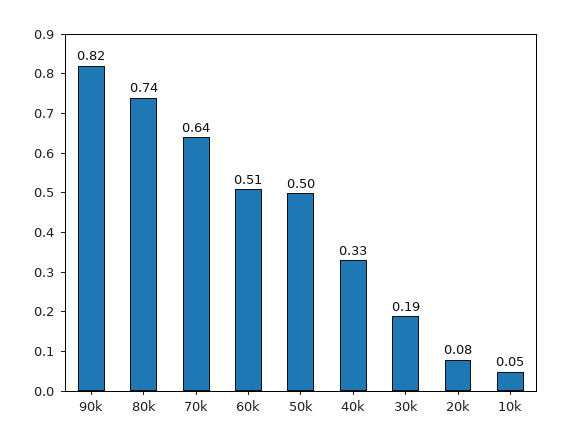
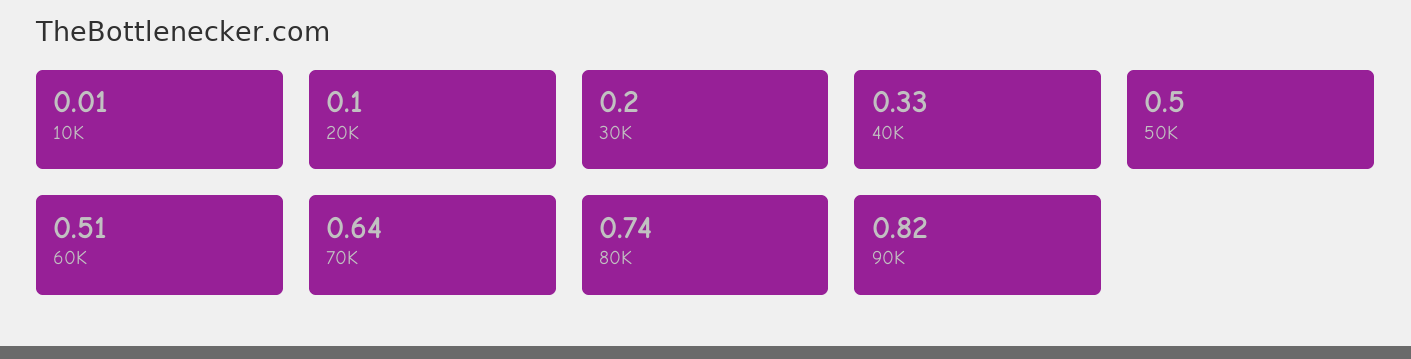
  {
    "90k": 0.82,
    "80k": 0.74,
    "70k": 0.64,
    "60k": 0.51,
    "50k": 0.5,
    "40k": 0.33,
-   "30k": 0.19,
+   "30k": 0.2,
-   "20k": 0.08,
+   "20k": 0.1,
-   "10k": 0.05
+   "10k": 0.01
  }

